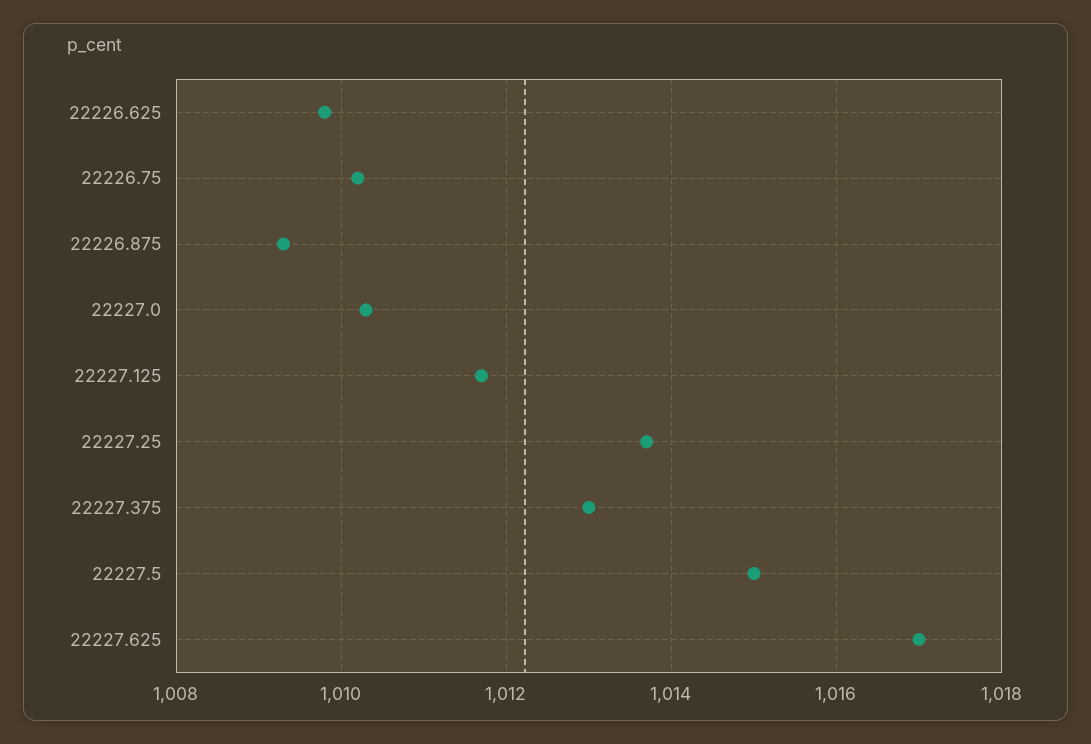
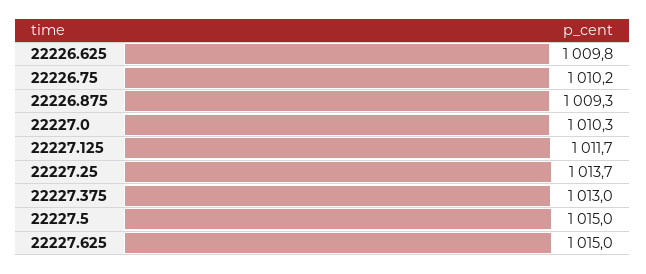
  {
    "22226.625": 1009.8,
    "22226.75": 1010.2,
    "22226.875": 1009.3,
    "22227.0": 1010.3,
    "22227.125": 1011.7,
    "22227.25": 1013.7,
    "22227.375": 1013,
    "22227.5": 1015,
-   "22227.625": 1017
+   "22227.625": 1015
  }

